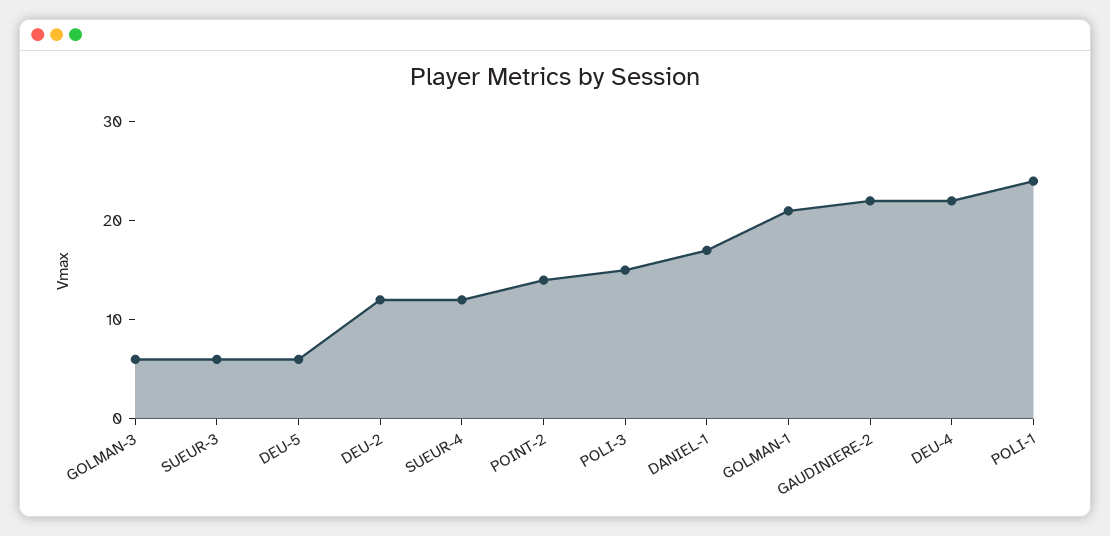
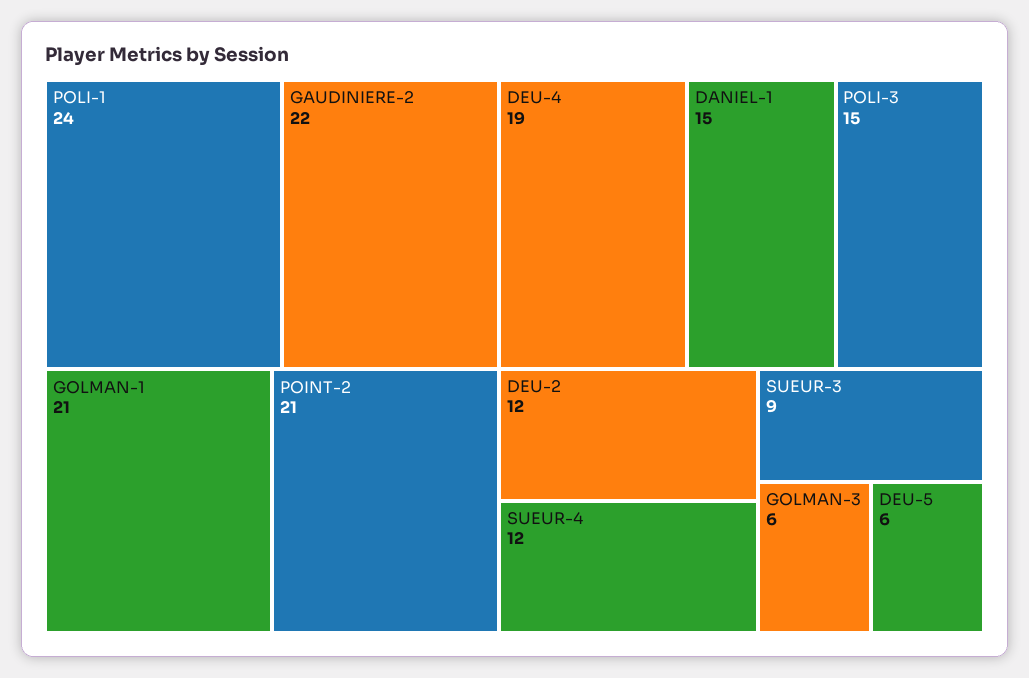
  {
    "GOLMAN-3": 6,
-   "SUEUR-3": 6,
+   "SUEUR-3": 9,
    "DEU-5": 6,
    "DEU-2": 12,
    "SUEUR-4": 12,
-   "POINT-2": 14,
+   "POINT-2": 21,
    "POLI-3": 15,
-   "DANIEL-1": 17,
+   "DANIEL-1": 15,
    "GOLMAN-1": 21,
    "GAUDINIERE-2": 22,
-   "DEU-4": 22,
+   "DEU-4": 19,
    "POLI-1": 24
  }

